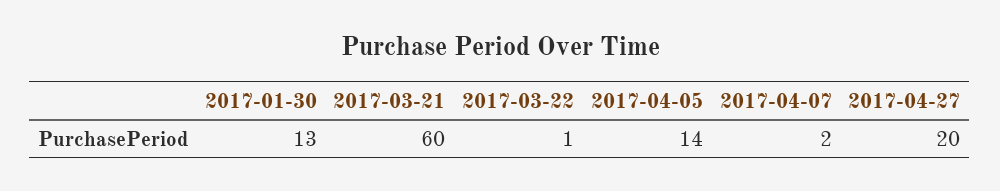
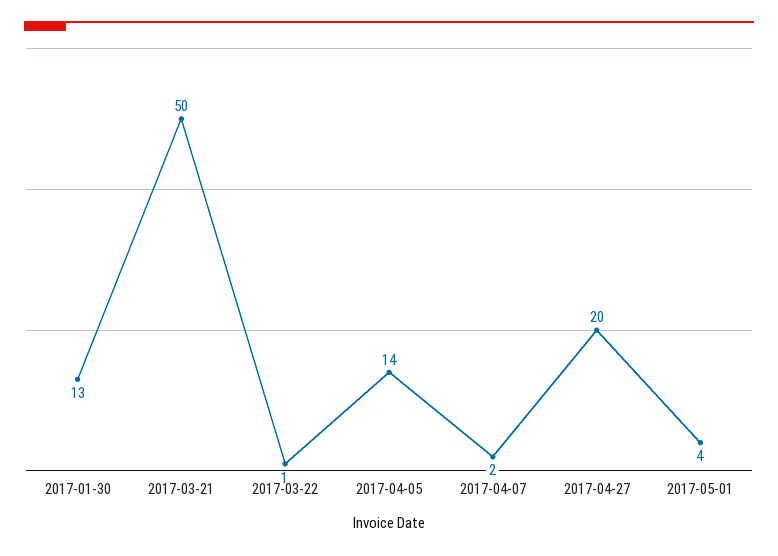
  {
    "2017-01-30": 13,
-   "2017-03-21": 60,
+   "2017-03-21": 50,
    "2017-03-22": 1,
    "2017-04-05": 14,
    "2017-04-07": 2,
-   "2017-04-27": 20
+   "2017-04-27": 20,
+   "2017-05-01": 4
  }

